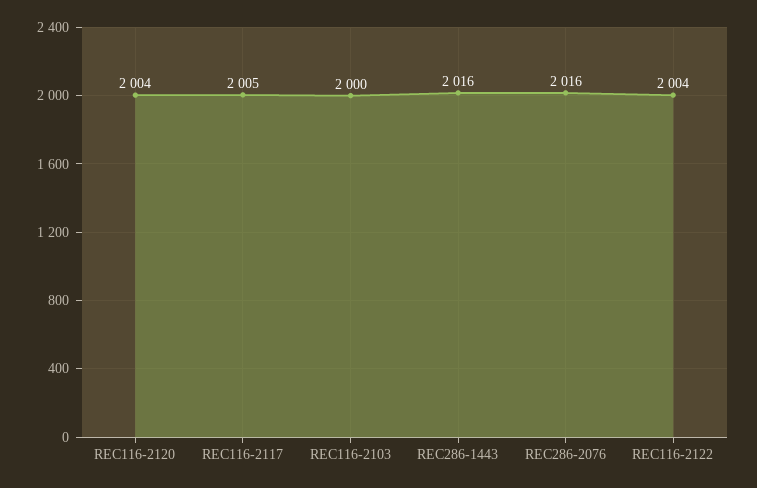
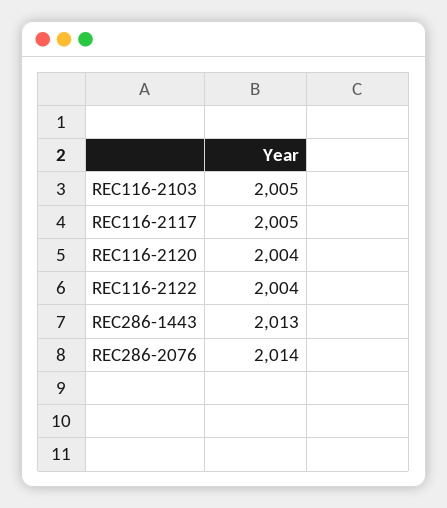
  {
    "REC116-2120": 2004,
    "REC116-2117": 2005,
-   "REC116-2103": 2000,
+   "REC116-2103": 2005,
-   "REC286-1443": 2016,
+   "REC286-1443": 2013,
-   "REC286-2076": 2016,
+   "REC286-2076": 2014,
    "REC116-2122": 2004
  }

